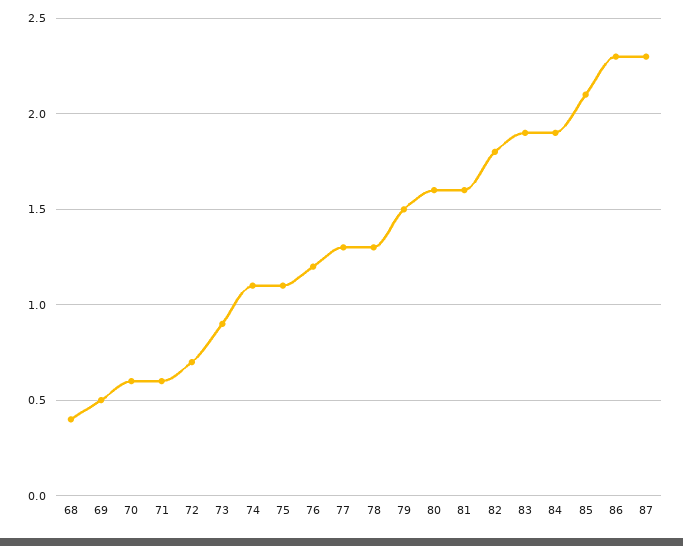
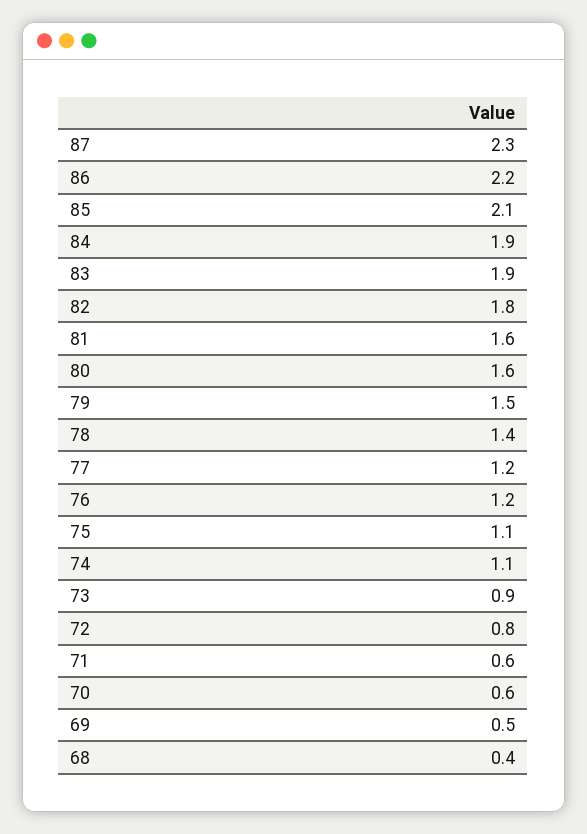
  {
    "68": 0.4,
    "69": 0.5,
    "70": 0.6,
    "71": 0.6,
-   "72": 0.7,
+   "72": 0.8,
    "73": 0.9,
    "74": 1.1,
    "75": 1.1,
    "76": 1.2,
-   "77": 1.3,
+   "77": 1.2,
-   "78": 1.3,
+   "78": 1.4,
    "79": 1.5,
    "80": 1.6,
    "81": 1.6,
    "82": 1.8,
    "83": 1.9,
    "84": 1.9,
    "85": 2.1,
-   "86": 2.3,
+   "86": 2.2,
    "87": 2.3
  }

